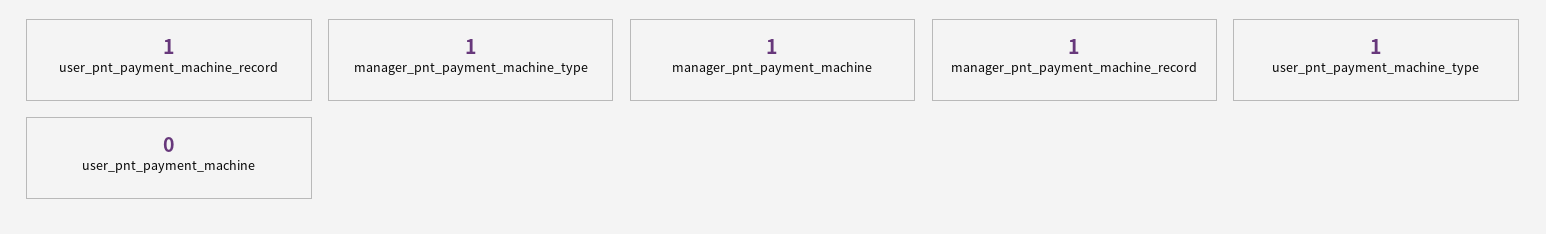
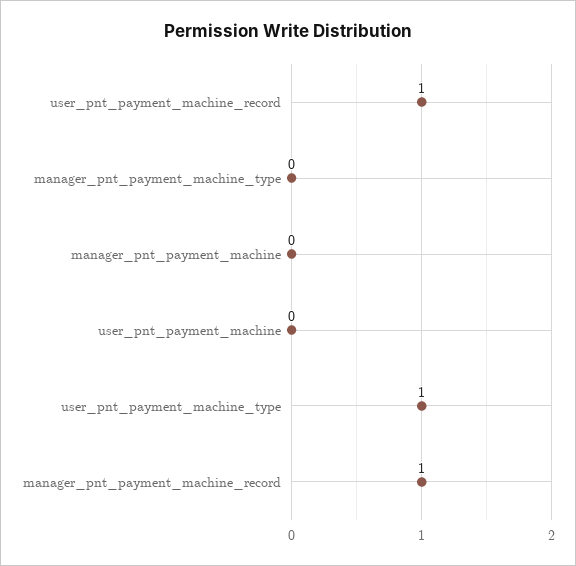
  {
    "user_pnt_payment_machine_record": 1,
-   "manager_pnt_payment_machine_type": 1,
+   "manager_pnt_payment_machine_type": 0,
-   "manager_pnt_payment_machine": 1,
+   "manager_pnt_payment_machine": 0,
    "manager_pnt_payment_machine_record": 1,
    "user_pnt_payment_machine_type": 1,
    "user_pnt_payment_machine": 0
  }

